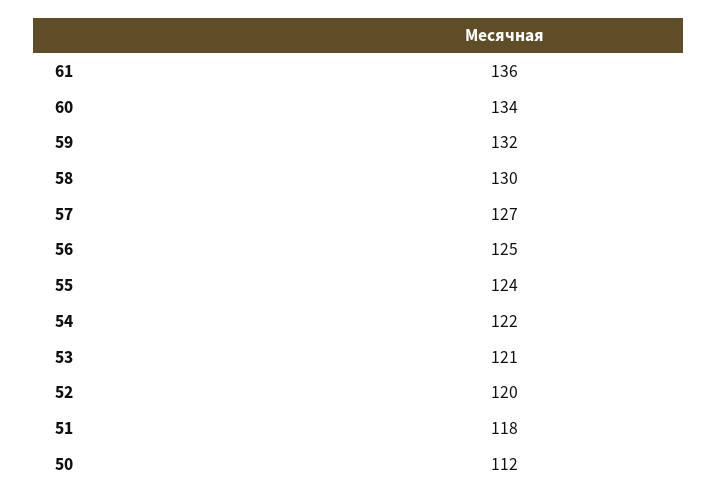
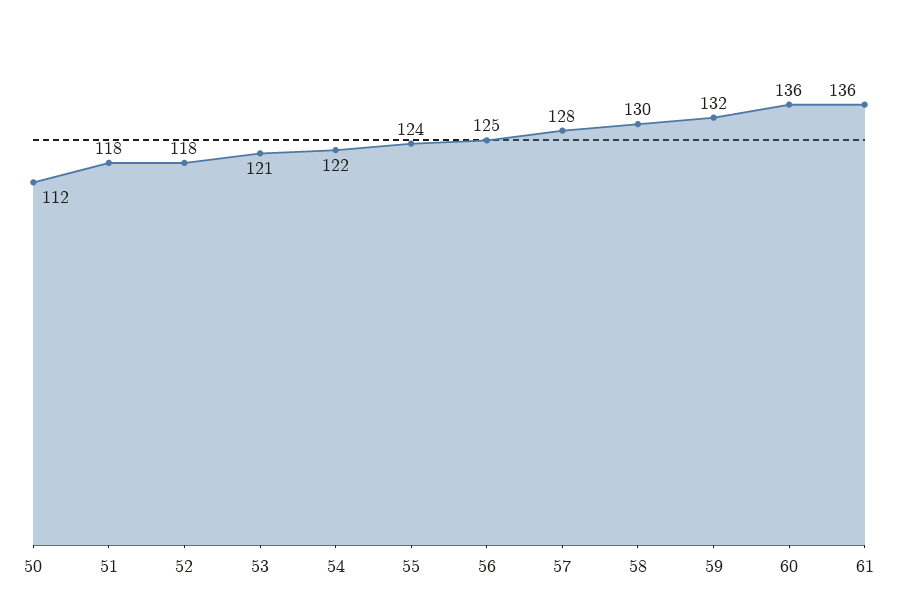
  {
    "61": 136,
-   "60": 134,
+   "60": 136,
    "59": 132,
    "58": 130,
-   "57": 127,
+   "57": 128,
    "56": 125,
    "55": 124,
    "54": 122,
    "53": 121,
-   "52": 120,
+   "52": 118,
    "51": 118,
    "50": 112
  }

